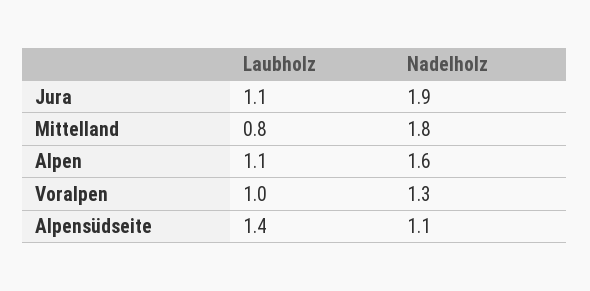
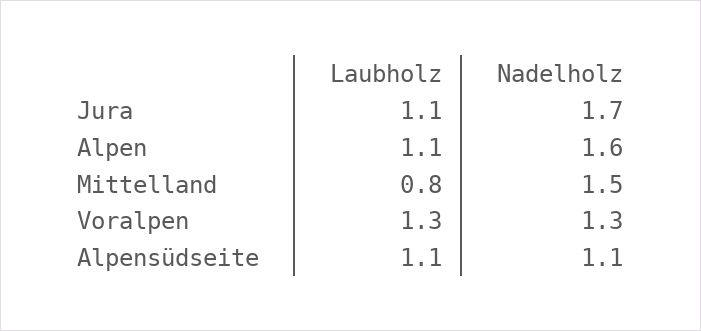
  {
    "Laubholz": {
      "Jura": 1.1,
      "Mittelland": 0.8,
      "Alpen": 1.1,
-     "Voralpen": 1,
+     "Voralpen": 1.3,
-     "Alpensüdseite": 1.4
+     "Alpensüdseite": 1.1
    },
    "Nadelholz": {
-     "Jura": 1.9,
+     "Jura": 1.7,
-     "Mittelland": 1.8,
+     "Mittelland": 1.5,
      "Alpen": 1.6,
      "Voralpen": 1.3,
      "Alpensüdseite": 1.1
    }
  }

